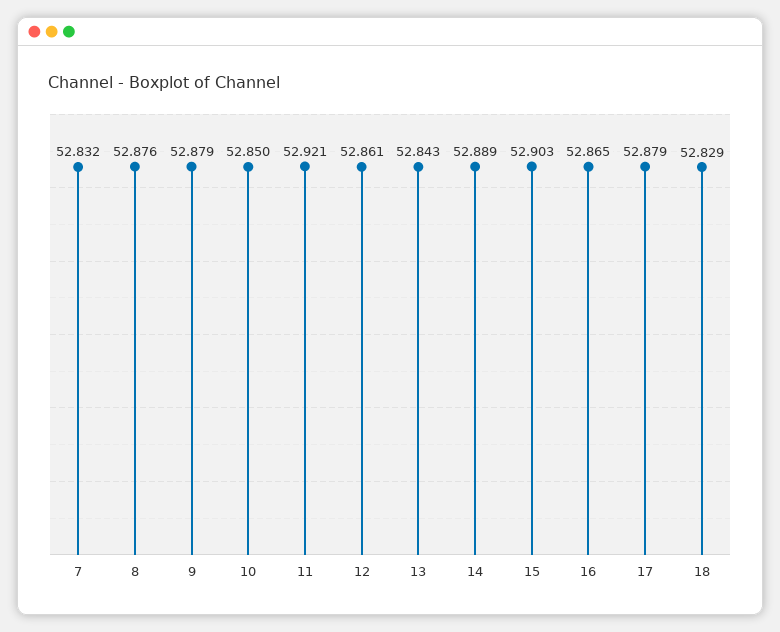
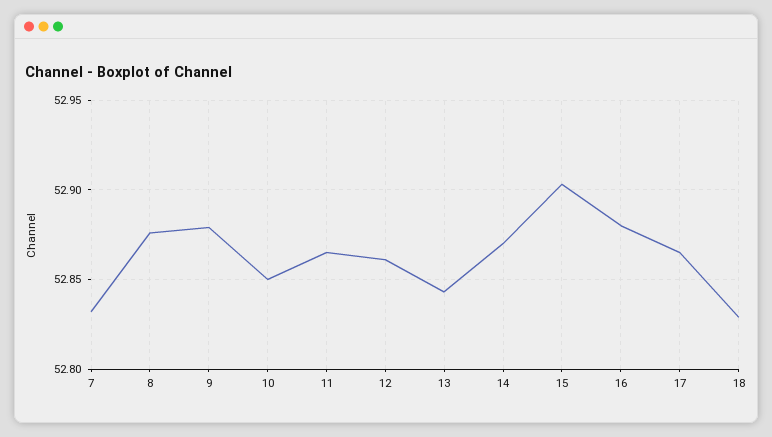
  {
    "7": 52.832,
    "8": 52.876,
    "9": 52.879,
    "10": 52.85,
-   "11": 52.921,
+   "11": 52.865,
    "12": 52.861,
    "13": 52.843,
-   "14": 52.889,
+   "14": 52.87,
    "15": 52.903,
-   "16": 52.865,
+   "16": 52.88,
-   "17": 52.879,
+   "17": 52.865,
    "18": 52.829
  }

